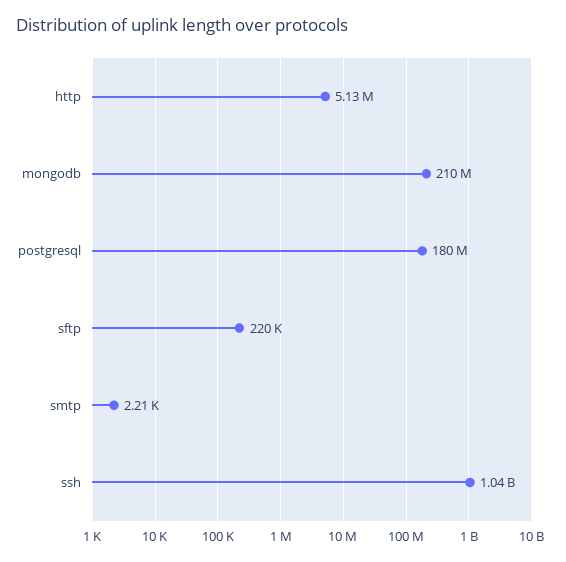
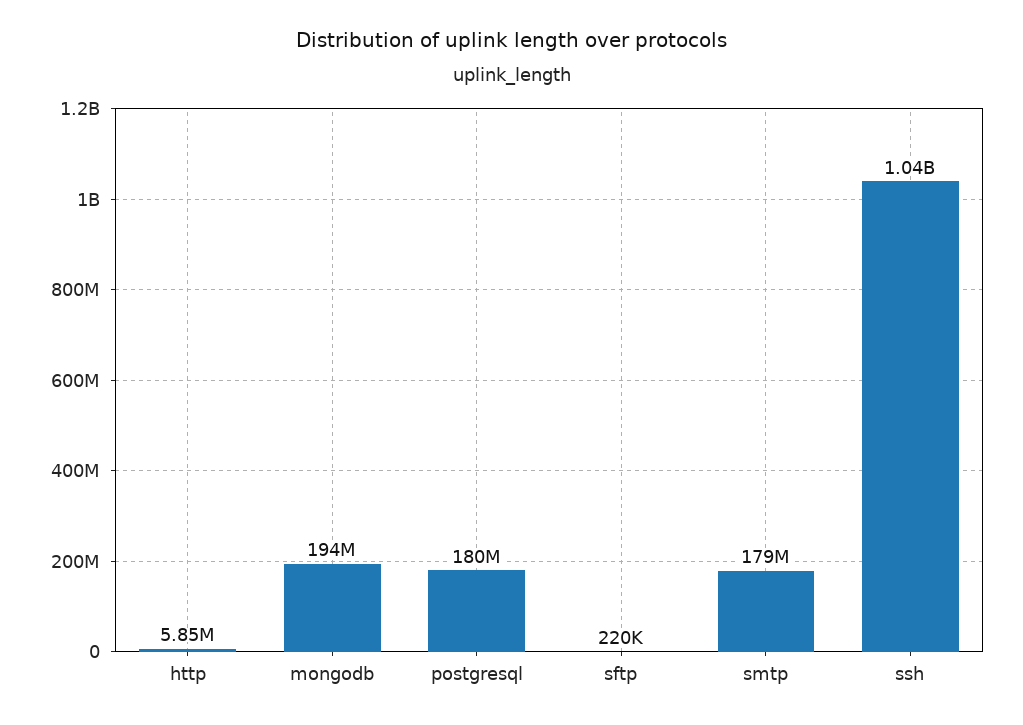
  {
-   "http": 5130000,
+   "http": 5850000,
-   "mongodb": 210000000,
+   "mongodb": 194000000,
    "postgresql": 180000000,
    "sftp": 220000,
-   "smtp": 2210,
+   "smtp": 179000000,
    "ssh": 1040000000
  }

